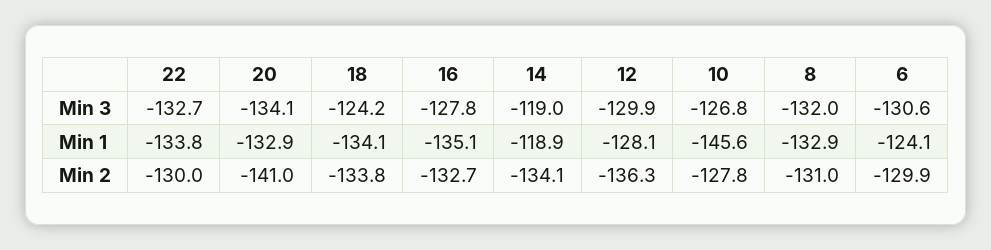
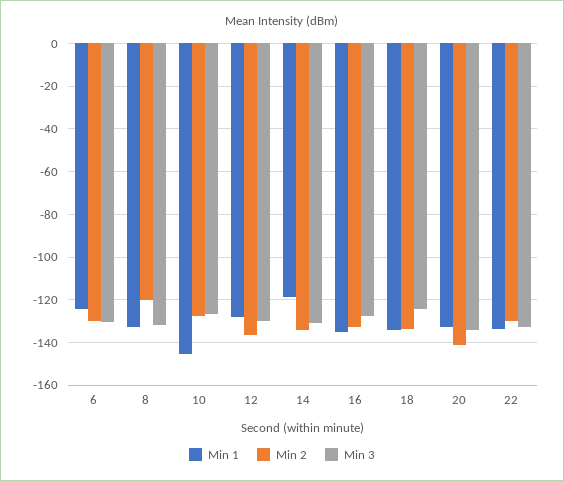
  {
    "Min 3": {
      "22": -132.7,
      "20": -134.1,
      "18": -124.2,
      "16": -127.8,
-     "14": -119,
+     "14": -130,
      "12": -129.9,
      "10": -126.8,
      "8": -132,
      "6": -130.6
    },
    "Min 1": {
      "22": -133.8,
      "20": -132.9,
      "18": -134.1,
      "16": -135.1,
      "14": -118.9,
      "12": -128.1,
      "10": -145.6,
      "8": -132.9,
      "6": -124.1
    },
    "Min 2": {
      "22": -130,
      "20": -141,
      "18": -133.8,
      "16": -132.7,
      "14": -134.1,
      "12": -136.3,
      "10": -127.8,
-     "8": -131,
+     "8": -120,
      "6": -129.9
    }
  }

